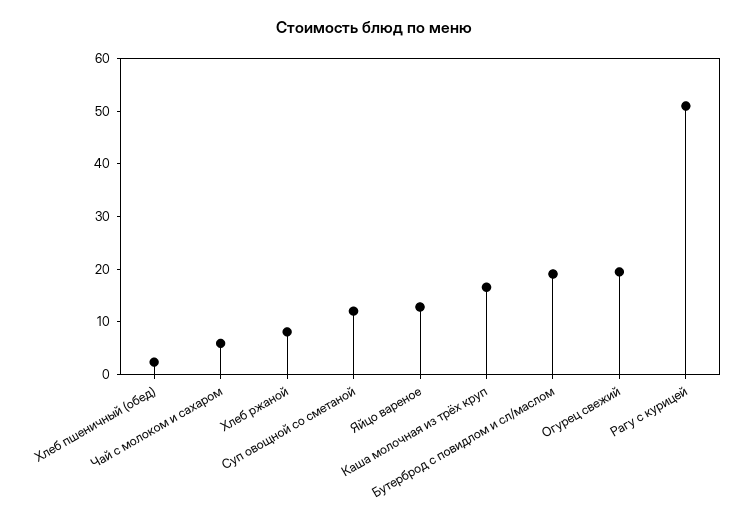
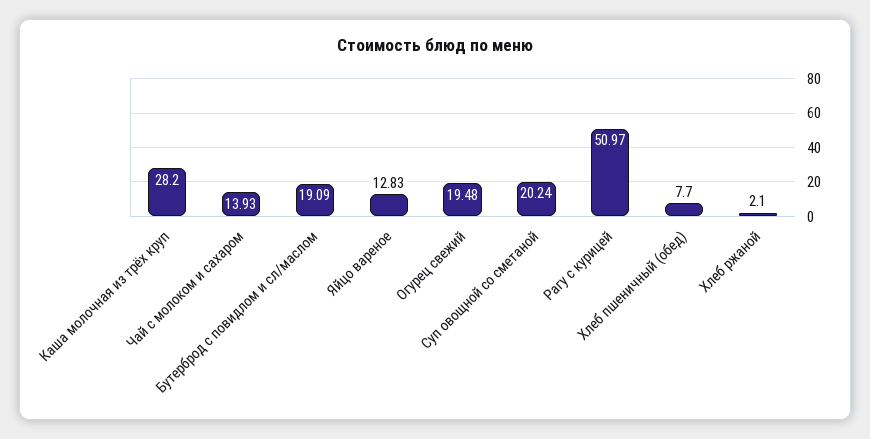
  {
-   "Хлеб пшеничный (обед)": 2,
+   "Хлеб пшеничный (обед)": 7.7,
-   "Чай с молоком и сахаром": 6,
+   "Чай с молоком и сахаром": 13.93,
-   "Хлеб ржаной": 8,
+   "Хлеб ржаной": 2.1,
-   "Суп овощной со сметаной": 12,
+   "Суп овощной со сметаной": 20.24,
    "Яйцо вареное": 12.83,
-   "Каша молочная из трёх круп": 16,
+   "Каша молочная из трёх круп": 28.2,
    "Бутерброд с повидлом и сл/маслом": 19.09,
    "Огурец свежий": 19.48,
    "Рагу с курицей": 50.97
  }

